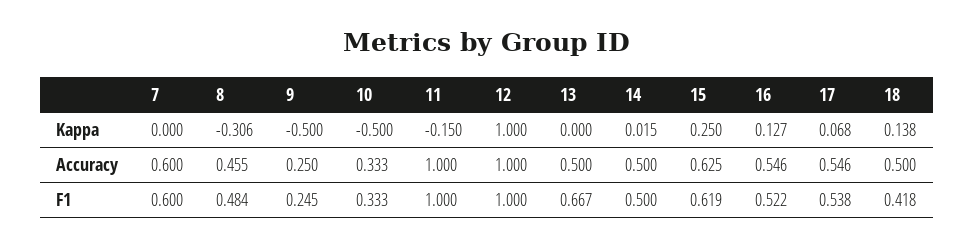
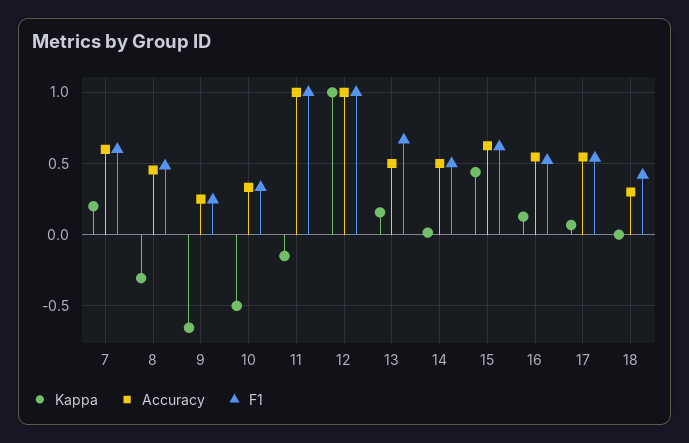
  {
    "Kappa": {
-     "7": 0,
+     "7": 0.2,
      "8": -0.306,
-     "9": -0.5,
+     "9": -0.65,
      "10": -0.5,
      "11": -0.15,
      "12": 1,
-     "13": 0,
+     "13": 0.15,
      "14": 0.015,
-     "15": 0.25,
+     "15": 0.45,
      "16": 0.127,
      "17": 0.068,
-     "18": 0.138
+     "18": 0
    },
    "Accuracy": {
      "7": 0.6,
      "8": 0.455,
      "9": 0.25,
      "10": 0.333,
      "11": 1,
      "12": 1,
      "13": 0.5,
      "14": 0.5,
      "15": 0.625,
      "16": 0.546,
      "17": 0.546,
-     "18": 0.5
+     "18": 0.3
    },
    "F1": {
      "7": 0.6,
      "8": 0.484,
      "9": 0.245,
      "10": 0.333,
      "11": 1,
      "12": 1,
      "13": 0.667,
      "14": 0.5,
      "15": 0.619,
      "16": 0.522,
      "17": 0.538,
      "18": 0.418
    }
  }

